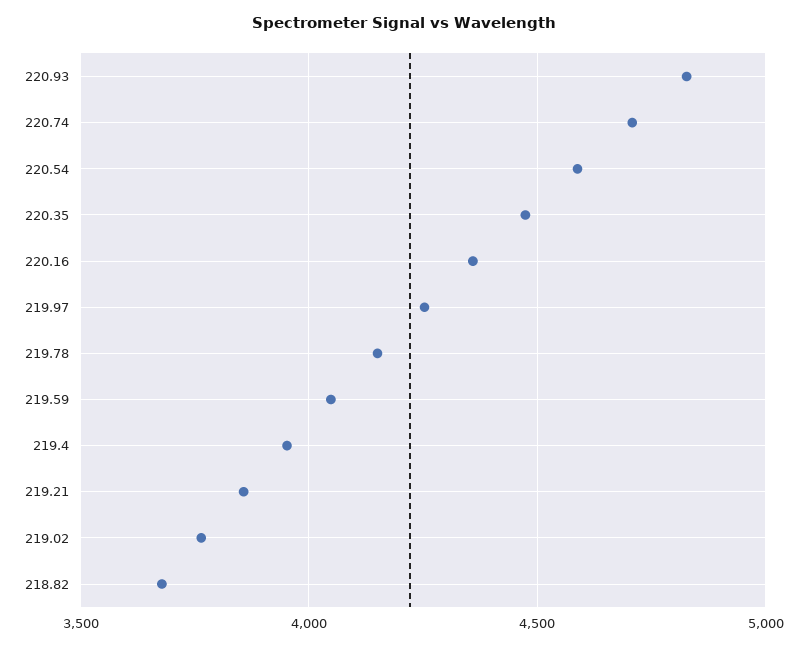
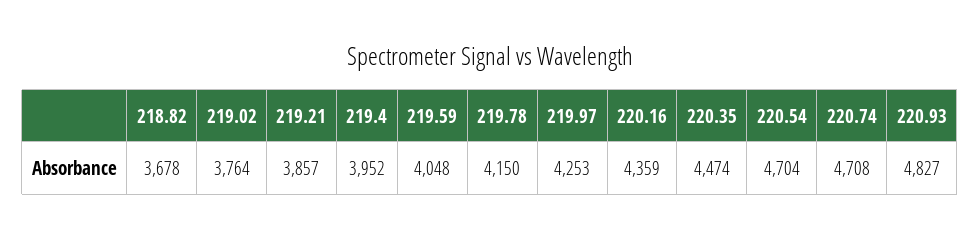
  {
    "220.93": 4827,
    "220.74": 4708,
-   "220.54": 4600,
+   "220.54": 4704,
    "220.35": 4474,
    "220.16": 4359,
    "219.97": 4253,
    "219.78": 4150,
    "219.59": 4048,
    "219.4": 3952,
    "219.21": 3857,
    "219.02": 3764,
    "218.82": 3678
  }

